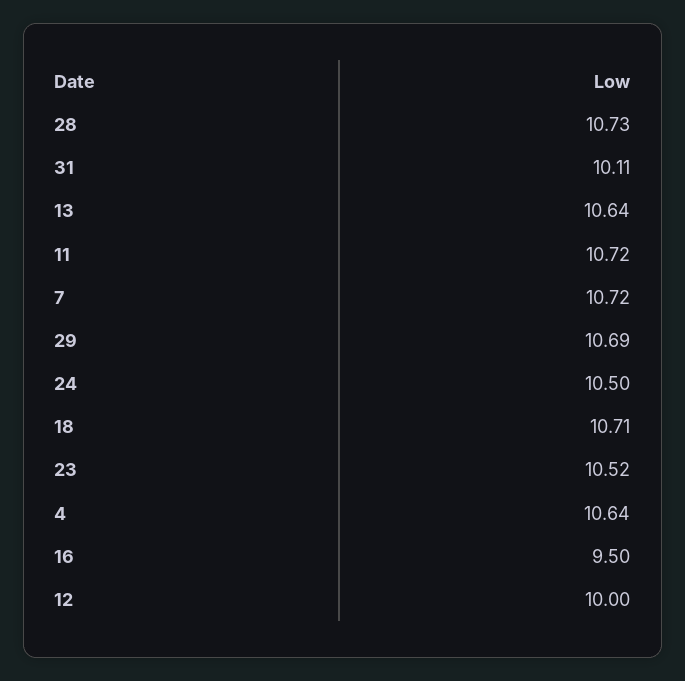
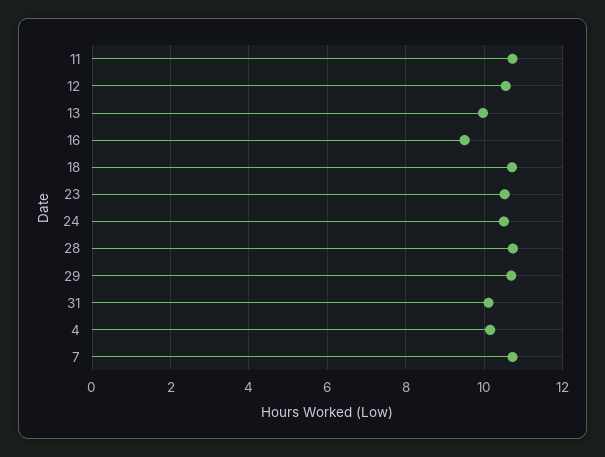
  {
    "28": 10.73,
    "31": 10.11,
-   "13": 10.64,
+   "13": 10,
    "11": 10.72,
    "7": 10.72,
    "29": 10.69,
    "24": 10.5,
    "18": 10.71,
    "23": 10.52,
-   "4": 10.64,
+   "4": 10.2,
    "16": 9.5,
-   "12": 10
+   "12": 10.6
  }

